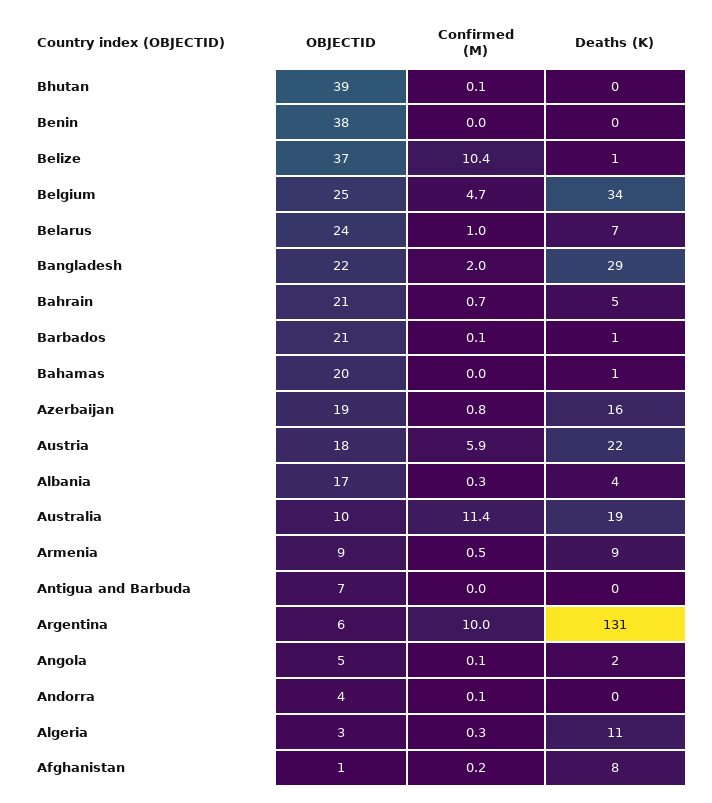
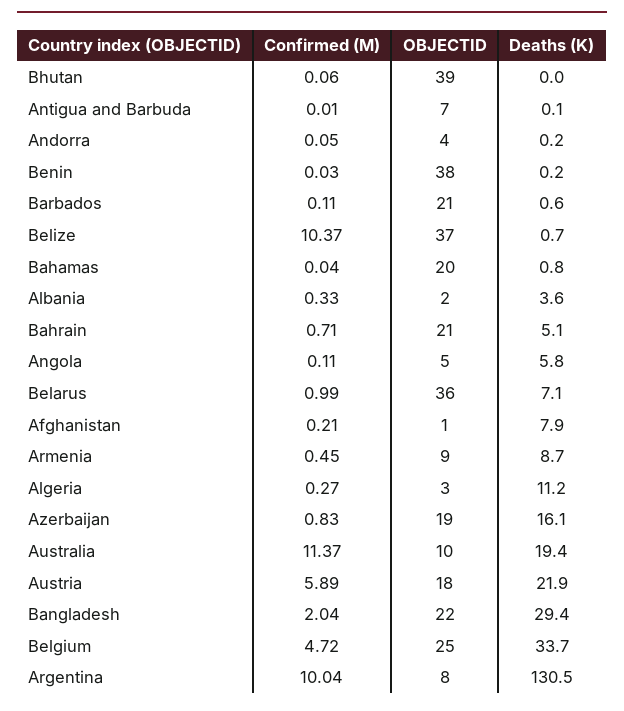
  {
    "OBJECTID": {
      "Bhutan": 39,
      "Benin": 38,
      "Belize": 37,
      "Belgium": 25,
-     "Belarus": 24,
+     "Belarus": 36,
      "Bangladesh": 22,
      "Bahrain": 21,
      "Barbados": 21,
      "Bahamas": 20,
      "Azerbaijan": 19,
      "Austria": 18,
-     "Albania": 17,
+     "Albania": 2,
      "Australia": 10,
      "Armenia": 9,
      "Antigua and Barbuda": 7,
-     "Argentina": 6,
+     "Argentina": 8,
      "Angola": 5,
      "Andorra": 4,
      "Algeria": 3,
      "Afghanistan": 1
    },
    "Confirmed (M)": {
      "Bhutan": 0.06,
      "Benin": 0.03,
      "Belize": 10.37,
      "Belgium": 4.72,
      "Belarus": 0.99,
      "Bangladesh": 2.04,
      "Bahrain": 0.71,
      "Barbados": 0.11,
      "Bahamas": 0.04,
      "Azerbaijan": 0.83,
      "Austria": 5.89,
      "Albania": 0.33,
      "Australia": 11.37,
      "Armenia": 0.45,
      "Antigua and Barbuda": 0.01,
      "Argentina": 10.04,
      "Angola": 0.11,
      "Andorra": 0.05,
      "Algeria": 0.27,
      "Afghanistan": 0.21
    },
    "Deaths (K)": {
      "Bhutan": 0,
      "Benin": 0.2,
      "Belize": 0.7,
      "Belgium": 33.7,
      "Belarus": 7.1,
      "Bangladesh": 29.4,
      "Bahrain": 5.1,
      "Barbados": 0.6,
      "Bahamas": 0.8,
      "Azerbaijan": 16.1,
      "Austria": 21.9,
      "Albania": 3.6,
      "Australia": 19.4,
      "Armenia": 8.7,
      "Antigua and Barbuda": 0.1,
      "Argentina": 130.5,
-     "Angola": 2,
+     "Angola": 5.8,
      "Andorra": 0.2,
      "Algeria": 11.2,
      "Afghanistan": 7.9
    }
  }

